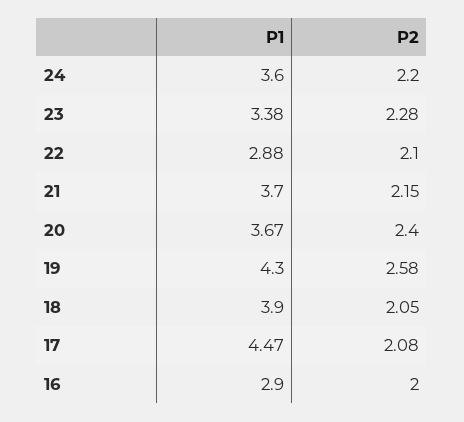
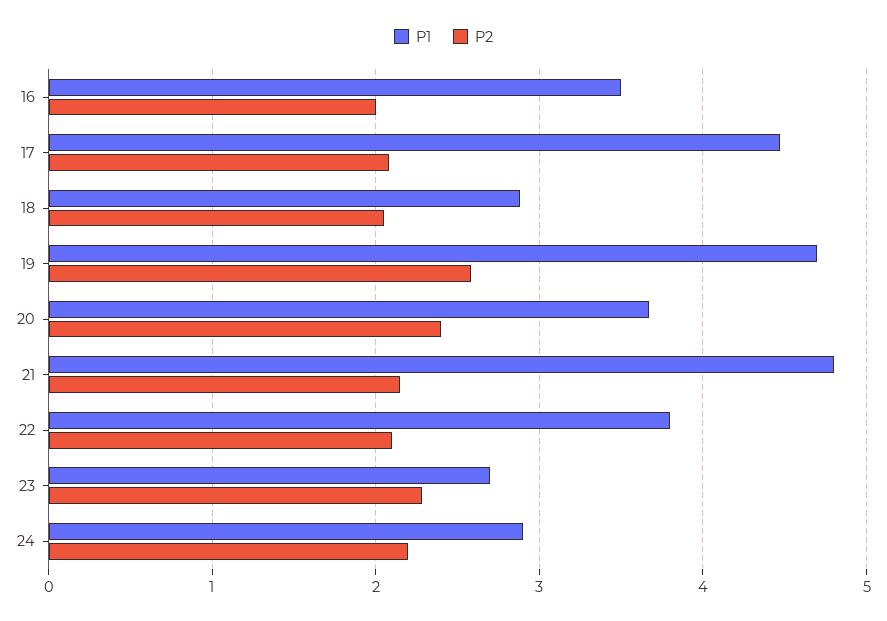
  {
    "P1": {
-     "24": 3.6,
+     "24": 2.9,
-     "23": 3.38,
+     "23": 2.7,
-     "22": 2.88,
+     "22": 3.8,
-     "21": 3.7,
+     "21": 4.8,
      "20": 3.67,
-     "19": 4.3,
+     "19": 4.7,
-     "18": 3.9,
+     "18": 2.9,
      "17": 4.47,
-     "16": 2.9
+     "16": 3.5
    },
    "P2": {
      "24": 2.2,
      "23": 2.28,
      "22": 2.1,
      "21": 2.15,
      "20": 2.4,
      "19": 2.58,
      "18": 2.05,
      "17": 2.08,
      "16": 2
    }
  }

